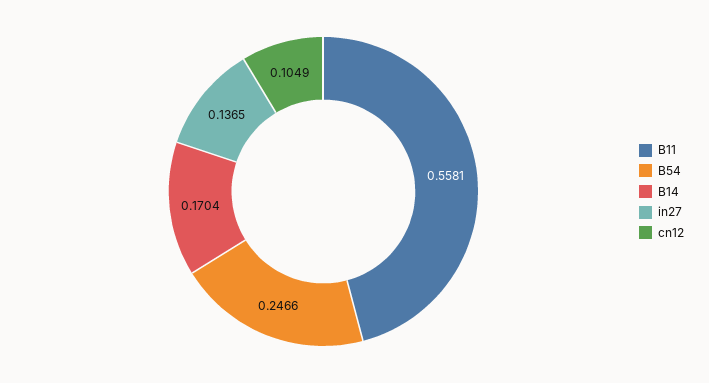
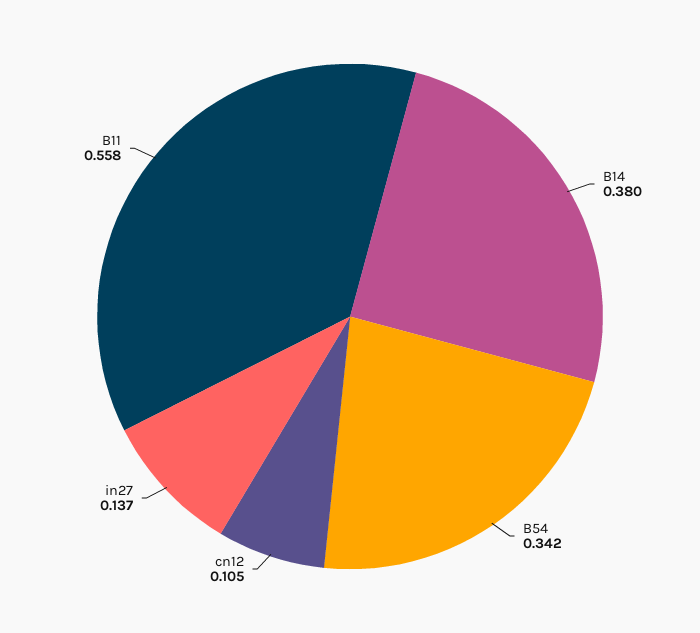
  {
    "B11": 0.5581,
-   "B54": 0.2466,
+   "B54": 0.342,
-   "B14": 0.1704,
+   "B14": 0.38,
    "in27": 0.1365,
    "cn12": 0.1049
  }

